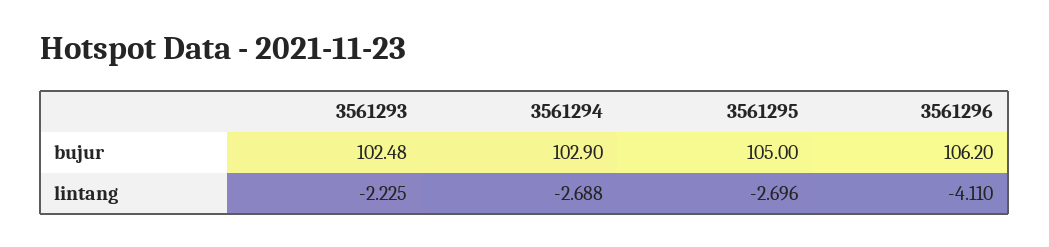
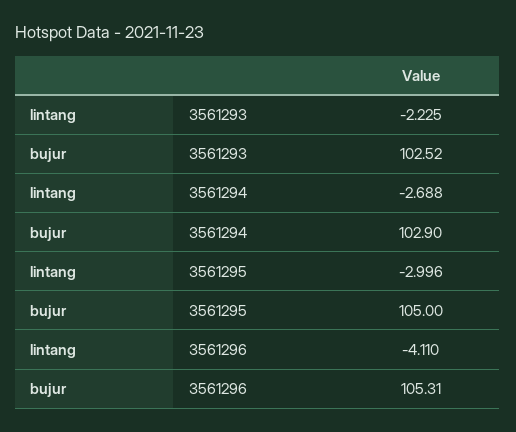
  {
    "3561293": {
-     "bujur": 102.48,
+     "bujur": 102.52,
      "lintang": -2.225
    },
    "3561294": {
      "bujur": 102.9,
      "lintang": -2.688
    },
    "3561295": {
      "bujur": 105,
-     "lintang": -2.696
+     "lintang": -2.996
    },
    "3561296": {
-     "bujur": 106.2,
+     "bujur": 105.31,
      "lintang": -4.11
    }
  }

